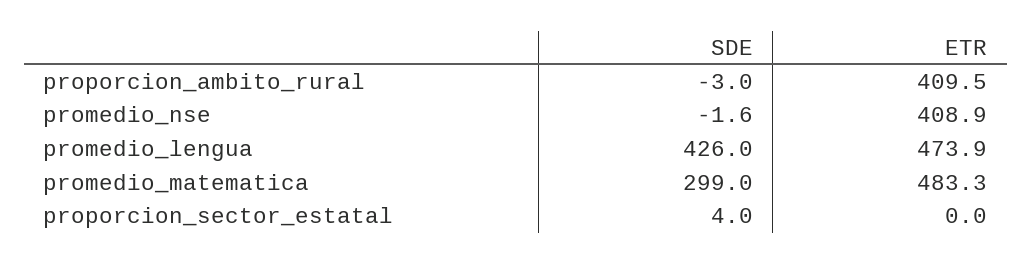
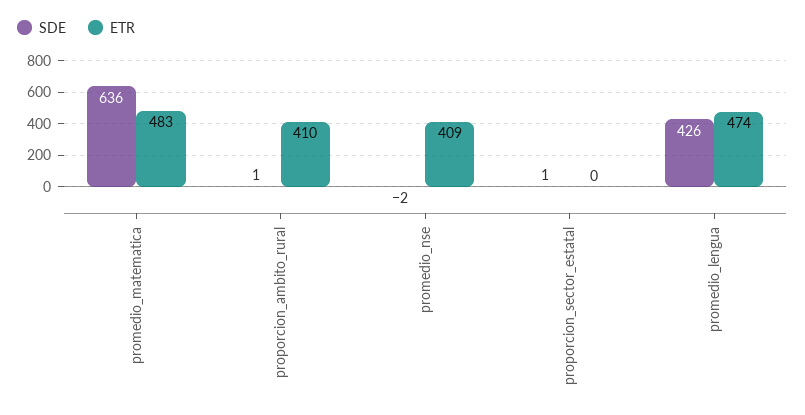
  {
    "SDE": {
-     "proporcion_ambito_rural": -3,
+     "proporcion_ambito_rural": 1,
      "promedio_nse": -1.6,
      "promedio_lengua": 426,
-     "promedio_matematica": 299,
+     "promedio_matematica": 636,
-     "proporcion_sector_estatal": 4
+     "proporcion_sector_estatal": 1
    },
    "ETR": {
      "proporcion_ambito_rural": 409.5,
      "promedio_nse": 408.9,
      "promedio_lengua": 473.9,
      "promedio_matematica": 483.3,
      "proporcion_sector_estatal": 0
    }
  }

